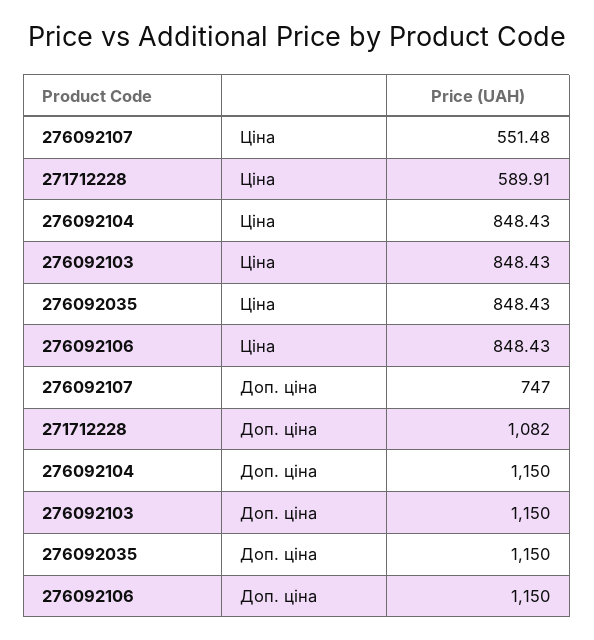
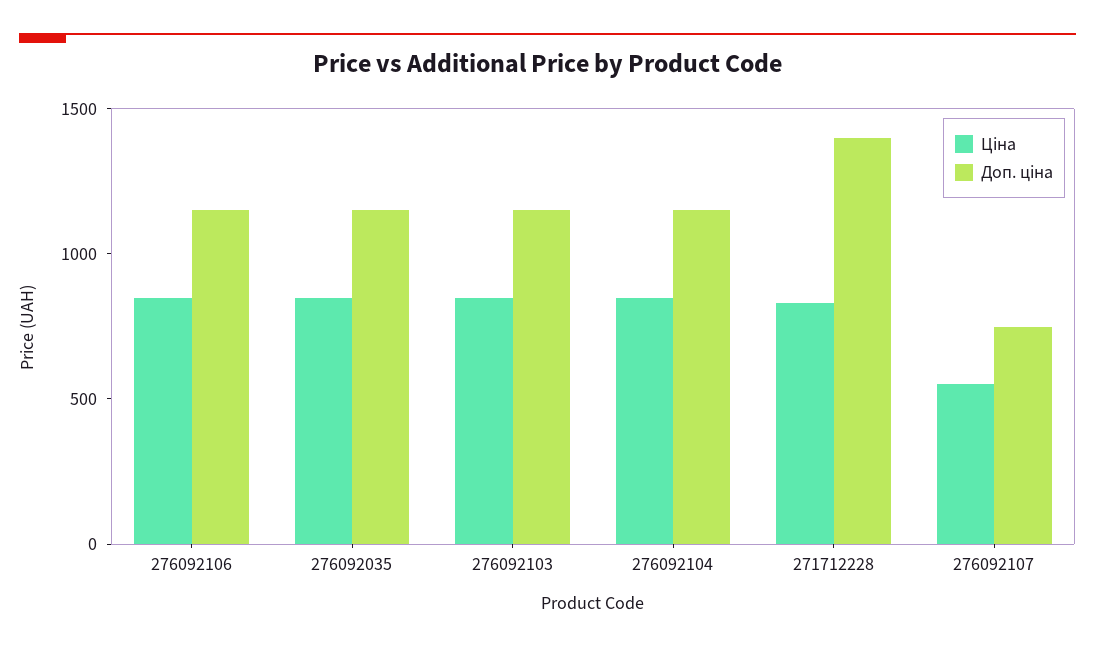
  {
    "Ціна": {
      "276092107": 551.48,
-     "271712228": 589.91,
+     "271712228": 800,
      "276092104": 848.43,
      "276092103": 848.43,
      "276092035": 848.43,
      "276092106": 848.43
    },
    "Доп. ціна": {
      "276092107": 747,
-     "271712228": 1082,
+     "271712228": 1400,
      "276092104": 1150,
      "276092103": 1150,
      "276092035": 1150,
      "276092106": 1150
    }
  }

